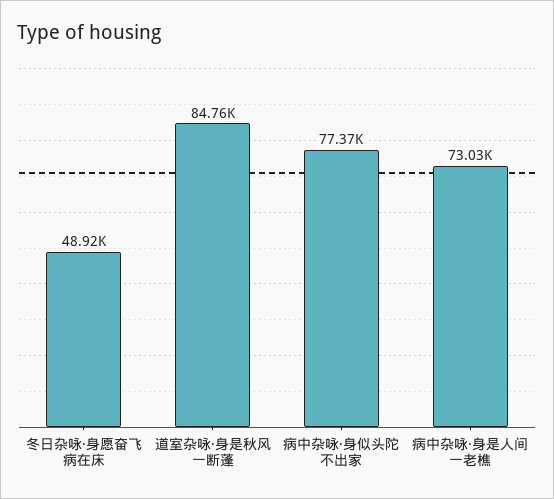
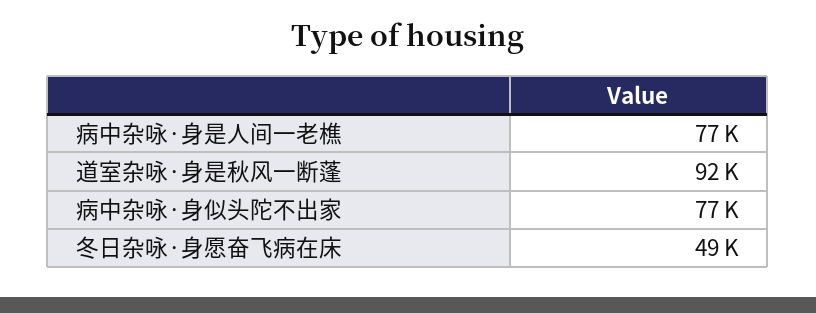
  {
    "冬日杂咏·身愿奋飞病在床": 48920,
-   "道室杂咏·身是秋风一断蓬": 84760,
+   "道室杂咏·身是秋风一断蓬": 92000,
    "病中杂咏·身似头陀不出家": 77370,
-   "病中杂咏·身是人间一老樵": 73030
+   "病中杂咏·身是人间一老樵": 77000
  }

